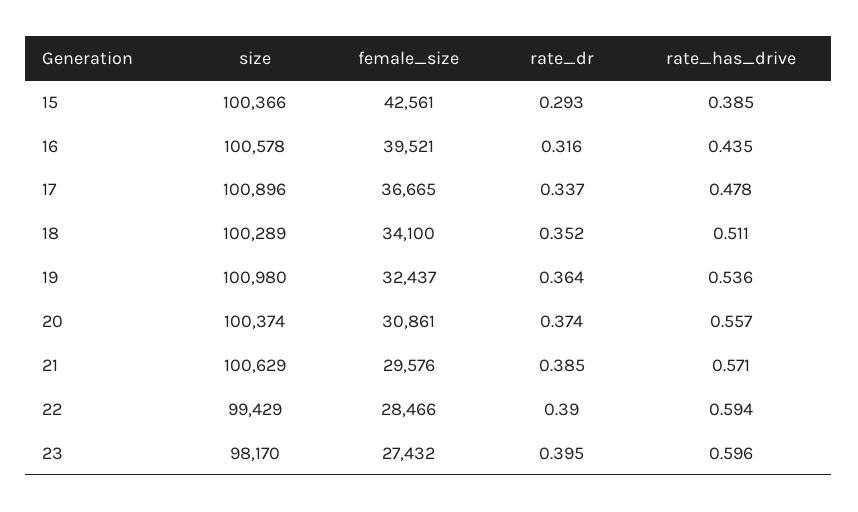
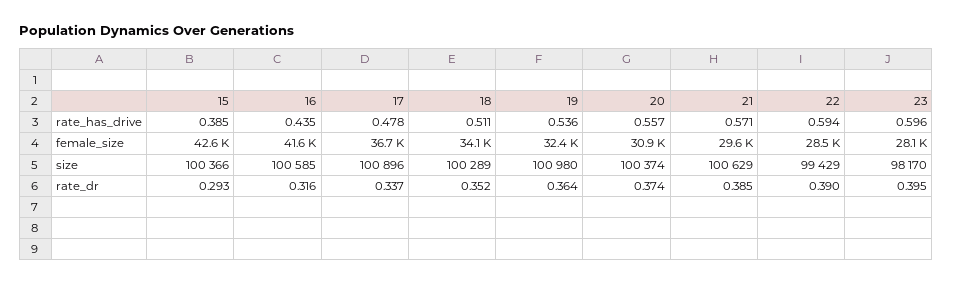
  {
    "size": {
      "15": 100366,
-     "16": 100578,
+     "16": 100585,
      "17": 100896,
      "18": 100289,
      "19": 100980,
      "20": 100374,
      "21": 100629,
      "22": 99429,
      "23": 98170
    },
    "female_size": {
      "15": 42561,
-     "16": 39521,
+     "16": 41600,
      "17": 36665,
      "18": 34100,
      "19": 32437,
      "20": 30861,
      "21": 29576,
      "22": 28466,
-     "23": 27432
+     "23": 28100
    },
    "rate_dr": {
      "15": 0.293,
      "16": 0.316,
      "17": 0.337,
      "18": 0.352,
      "19": 0.364,
      "20": 0.374,
      "21": 0.385,
      "22": 0.39,
      "23": 0.395
    },
    "rate_has_drive": {
      "15": 0.385,
      "16": 0.435,
      "17": 0.478,
      "18": 0.511,
      "19": 0.536,
      "20": 0.557,
      "21": 0.571,
      "22": 0.594,
      "23": 0.596
    }
  }

